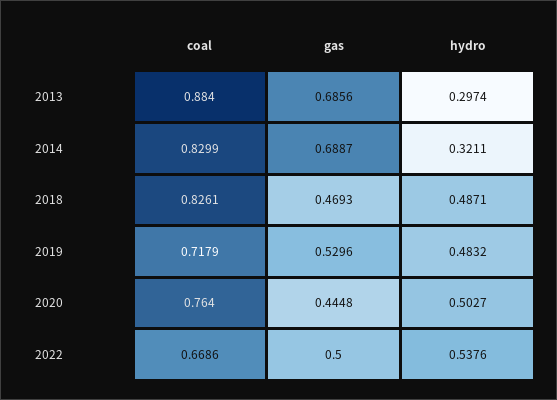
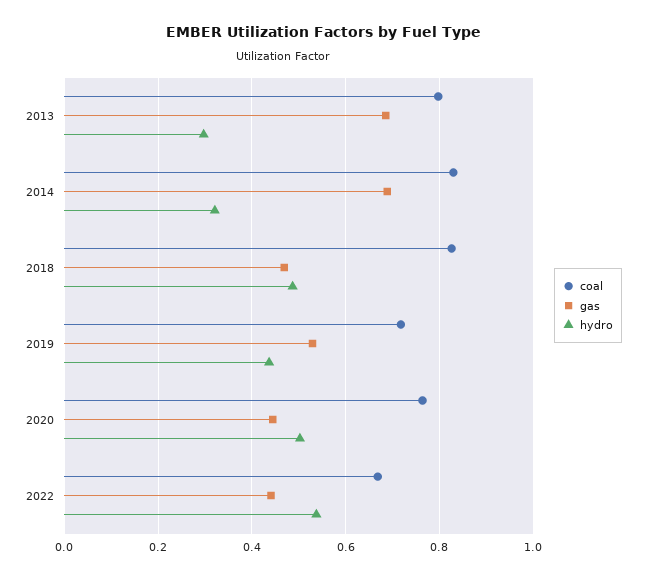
  {
    "coal": {
-     "2013": 0.884,
+     "2013": 0.8,
      "2014": 0.8299,
      "2018": 0.8261,
      "2019": 0.7179,
      "2020": 0.764,
      "2022": 0.6686
    },
    "gas": {
      "2013": 0.6856,
      "2014": 0.6887,
      "2018": 0.4693,
      "2019": 0.5296,
      "2020": 0.4448,
-     "2022": 0.5
+     "2022": 0.44
    },
    "hydro": {
      "2013": 0.2974,
      "2014": 0.3211,
      "2018": 0.4871,
-     "2019": 0.4832,
+     "2019": 0.44,
      "2020": 0.5027,
      "2022": 0.5376
    }
  }

